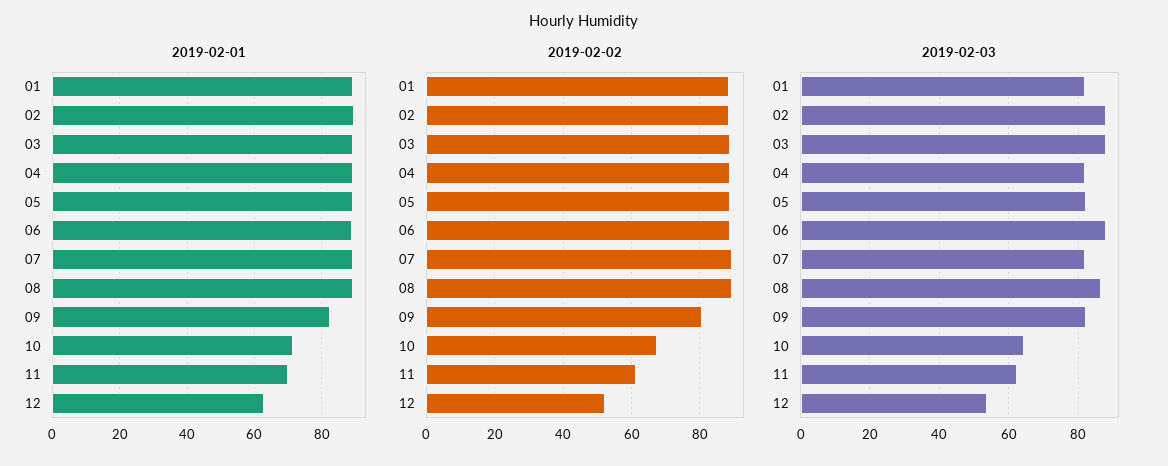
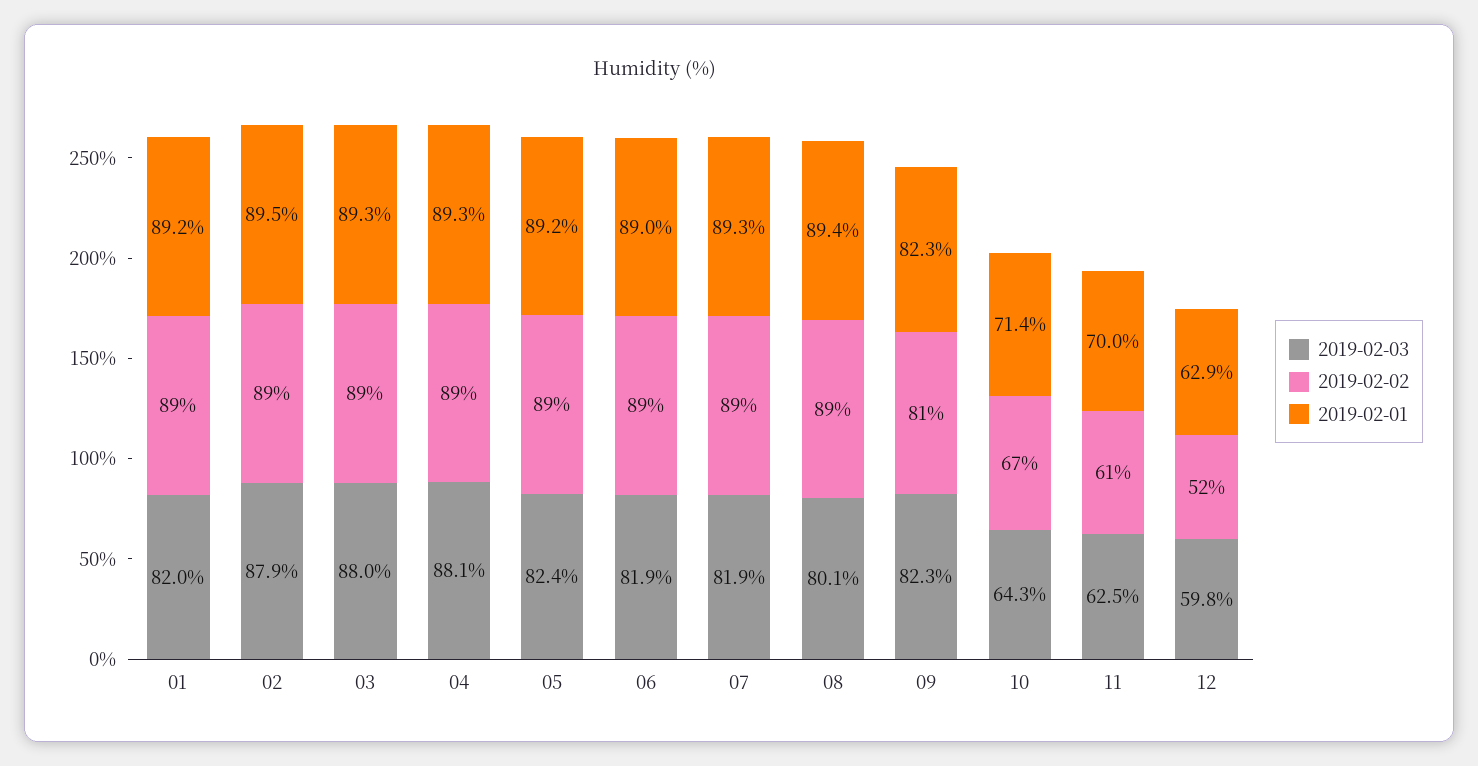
  {
    "2019-02-01": {
      "01": 89.2,
      "02": 89.5,
      "03": 89.3,
      "04": 89.3,
      "05": 89.2,
      "06": 89,
      "07": 89.3,
      "08": 89.4,
      "09": 82.3,
      "10": 71.4,
      "11": 70,
      "12": 62.9
    },
    "2019-02-02": {
      "01": 89,
      "02": 89,
      "03": 89,
      "04": 89,
      "05": 89,
      "06": 89,
      "07": 89,
      "08": 89,
      "09": 81,
      "10": 67,
      "11": 61,
      "12": 52
    },
    "2019-02-03": {
      "01": 82,
      "02": 87.9,
      "03": 88,
-     "04": 82,
+     "04": 88.1,
      "05": 82.4,
-     "06": 88,
+     "06": 81.9,
      "07": 81.9,
-     "08": 86,
+     "08": 80.1,
      "09": 82.3,
      "10": 64.3,
      "11": 62.5,
-     "12": 54
+     "12": 59.8
    }
  }

